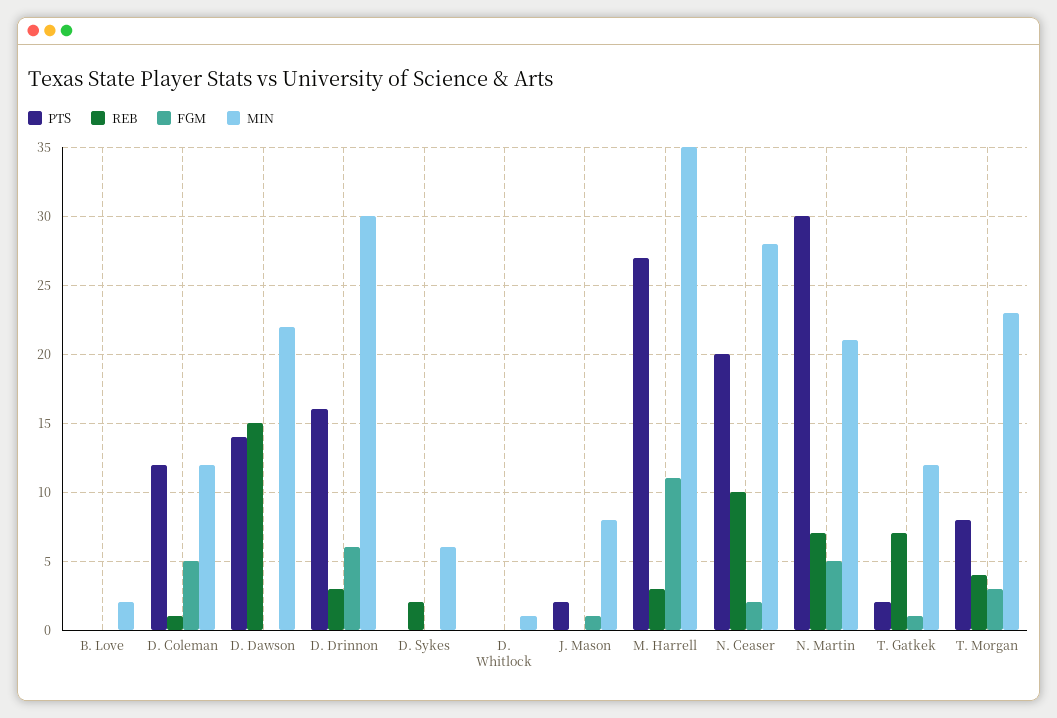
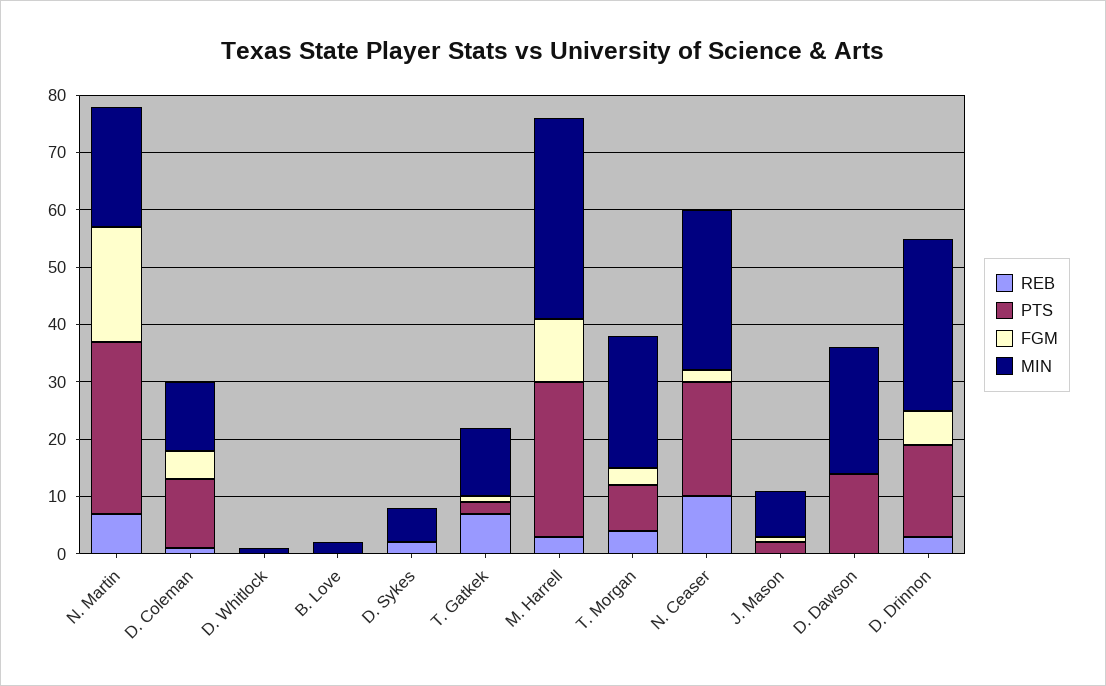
  {
    "PTS": {
      "B. Love": 0,
      "D. Coleman": 12,
      "D. Dawson": 14,
      "D. Drinnon": 16,
      "D. Sykes": 0,
      "D. Whitlock": 0,
      "J. Mason": 2,
      "M. Harrell": 27,
      "N. Ceaser": 20,
      "N. Martin": 30,
      "T. Gatkek": 2,
      "T. Morgan": 8
    },
    "REB": {
      "B. Love": 0,
      "D. Coleman": 1,
-     "D. Dawson": 15,
+     "D. Dawson": 0,
      "D. Drinnon": 3,
      "D. Sykes": 2,
      "D. Whitlock": 0,
      "J. Mason": 0,
      "M. Harrell": 3,
      "N. Ceaser": 10,
      "N. Martin": 7,
      "T. Gatkek": 7,
      "T. Morgan": 4
    },
    "FGM": {
      "B. Love": 0,
      "D. Coleman": 5,
      "D. Dawson": 0,
      "D. Drinnon": 6,
      "D. Sykes": 0,
      "D. Whitlock": 0,
      "J. Mason": 1,
      "M. Harrell": 11,
      "N. Ceaser": 2,
-     "N. Martin": 5,
+     "N. Martin": 20,
      "T. Gatkek": 1,
      "T. Morgan": 3
    },
    "MIN": {
      "B. Love": 2,
      "D. Coleman": 12,
      "D. Dawson": 22,
      "D. Drinnon": 30,
      "D. Sykes": 6,
      "D. Whitlock": 1,
      "J. Mason": 8,
      "M. Harrell": 35,
      "N. Ceaser": 28,
      "N. Martin": 21,
      "T. Gatkek": 12,
      "T. Morgan": 23
    }
  }

